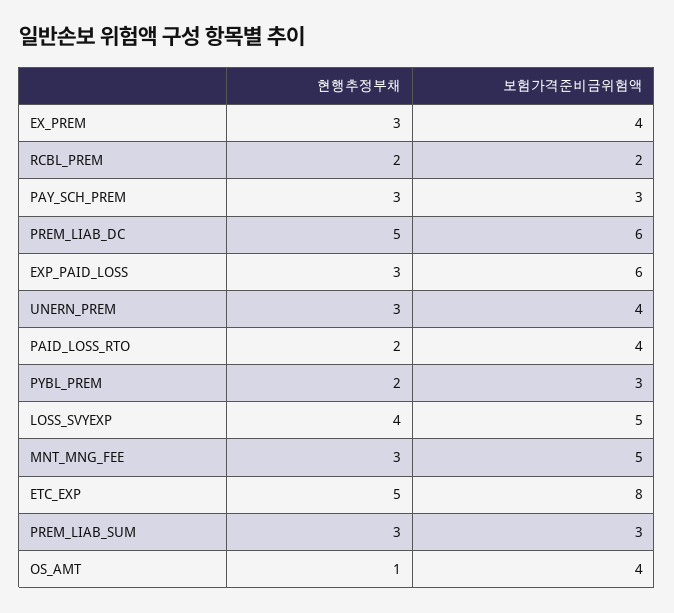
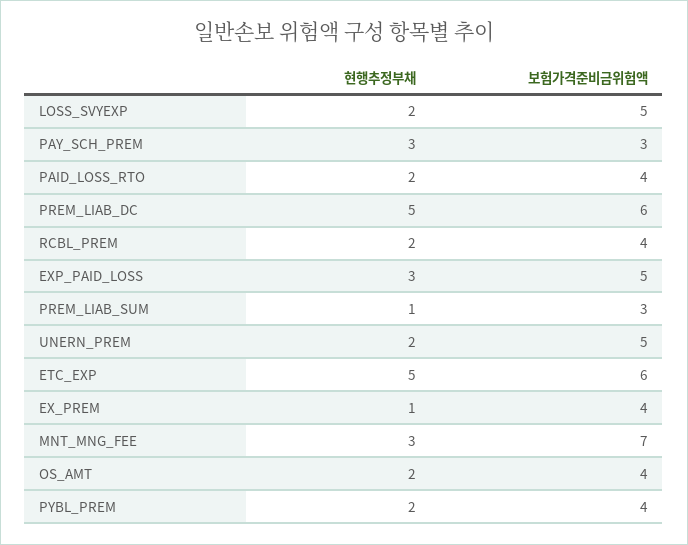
  {
    "현행추정부채": {
-     "EX_PREM": 3,
+     "EX_PREM": 1,
      "RCBL_PREM": 2,
      "PAY_SCH_PREM": 3,
      "PREM_LIAB_DC": 5,
      "EXP_PAID_LOSS": 3,
-     "UNERN_PREM": 3,
+     "UNERN_PREM": 2,
      "PAID_LOSS_RTO": 2,
      "PYBL_PREM": 2,
-     "LOSS_SVYEXP": 4,
+     "LOSS_SVYEXP": 2,
      "MNT_MNG_FEE": 3,
      "ETC_EXP": 5,
-     "PREM_LIAB_SUM": 3,
+     "PREM_LIAB_SUM": 1,
-     "OS_AMT": 1
+     "OS_AMT": 2
    },
    "보험가격준비금위험액": {
      "EX_PREM": 4,
-     "RCBL_PREM": 2,
+     "RCBL_PREM": 4,
      "PAY_SCH_PREM": 3,
      "PREM_LIAB_DC": 6,
-     "EXP_PAID_LOSS": 6,
+     "EXP_PAID_LOSS": 5,
-     "UNERN_PREM": 4,
+     "UNERN_PREM": 5,
      "PAID_LOSS_RTO": 4,
-     "PYBL_PREM": 3,
+     "PYBL_PREM": 4,
      "LOSS_SVYEXP": 5,
-     "MNT_MNG_FEE": 5,
+     "MNT_MNG_FEE": 7,
-     "ETC_EXP": 8,
+     "ETC_EXP": 6,
      "PREM_LIAB_SUM": 3,
      "OS_AMT": 4
    }
  }

